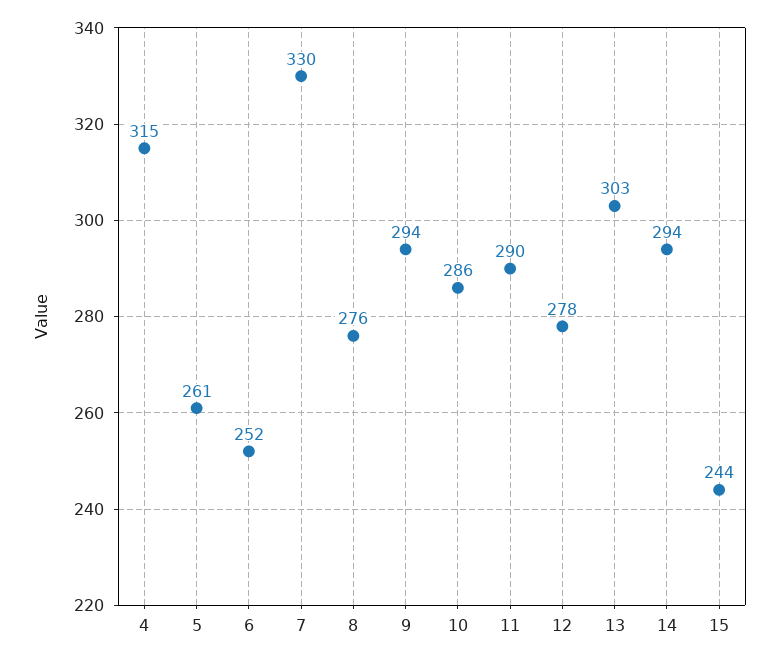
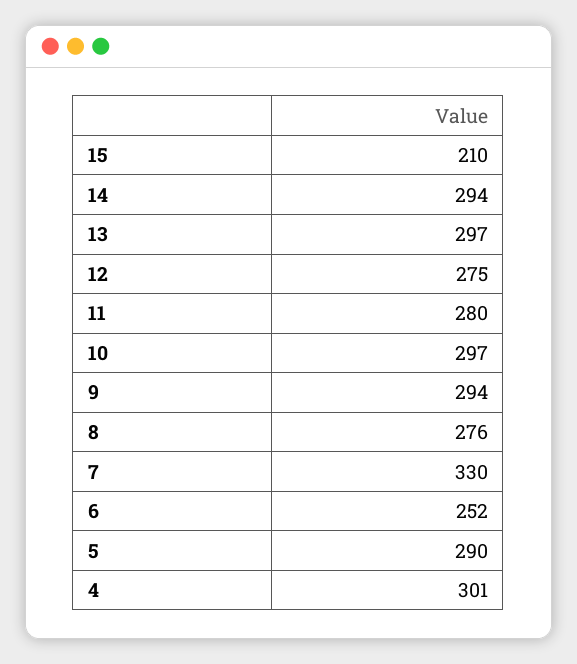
  {
-   "4": 315,
+   "4": 301,
-   "5": 261,
+   "5": 290,
    "6": 252,
    "7": 330,
    "8": 276,
    "9": 294,
-   "10": 286,
+   "10": 297,
-   "11": 290,
+   "11": 280,
-   "12": 278,
+   "12": 275,
-   "13": 303,
+   "13": 297,
    "14": 294,
-   "15": 244
+   "15": 210
  }

